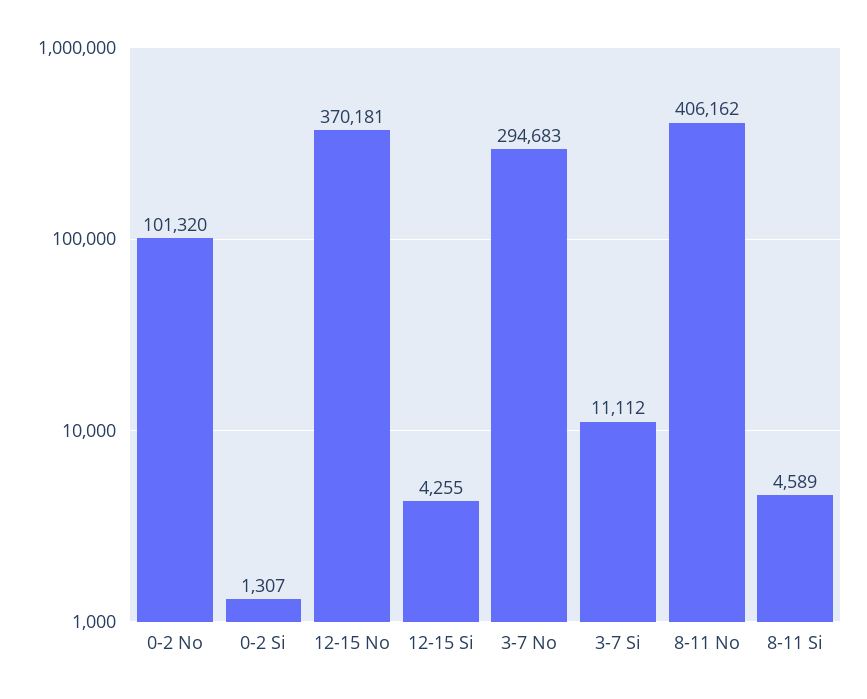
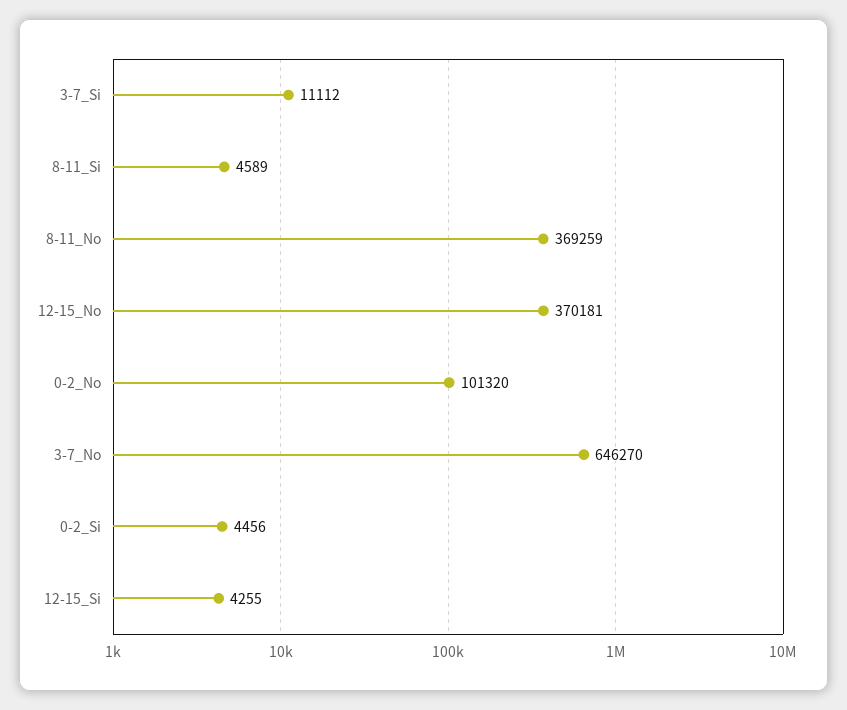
  {
    "0-2 No": 101320,
-   "0-2 Si": 1307,
+   "0-2 Si": 4456,
    "12-15 No": 370181,
    "12-15 Si": 4255,
-   "3-7 No": 294683,
+   "3-7 No": 646270,
    "3-7 Si": 11112,
-   "8-11 No": 406162,
+   "8-11 No": 369259,
    "8-11 Si": 4589
  }

